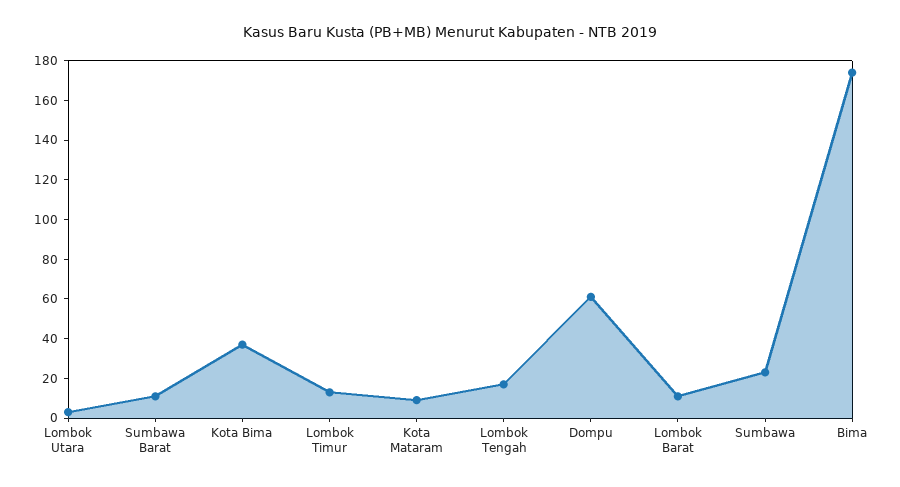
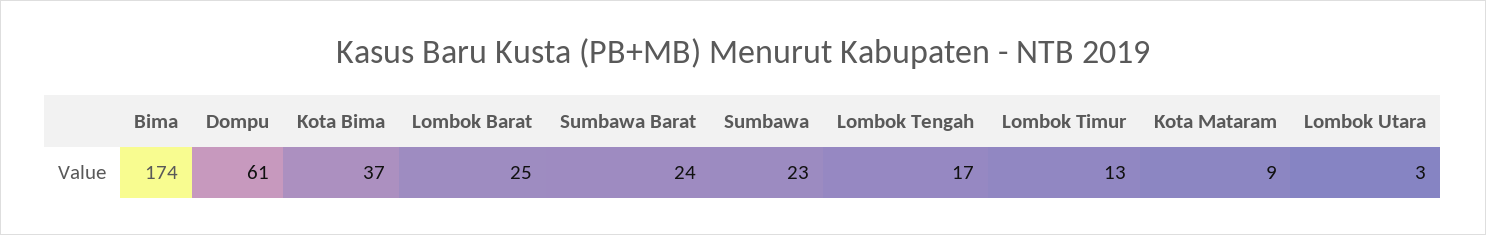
  {
    "Lombok Utara": 3,
-   "Sumbawa Barat": 10,
+   "Sumbawa Barat": 24,
    "Kota Bima": 37,
    "Lombok Timur": 13,
    "Kota Mataram": 9,
    "Lombok Tengah": 17,
    "Dompu": 61,
-   "Lombok Barat": 10,
+   "Lombok Barat": 25,
    "Sumbawa": 23,
    "Bima": 174
  }

